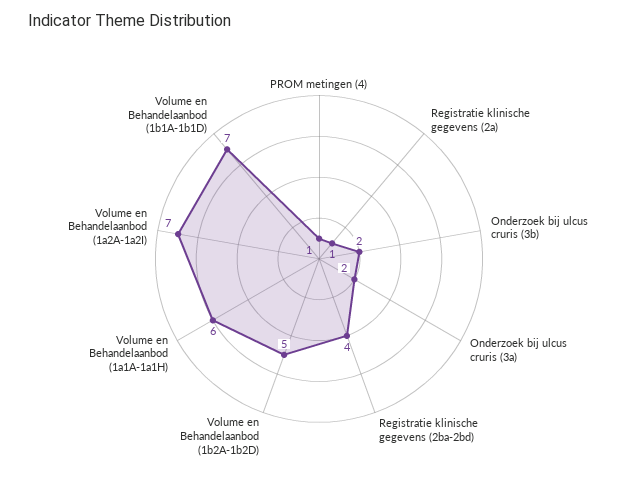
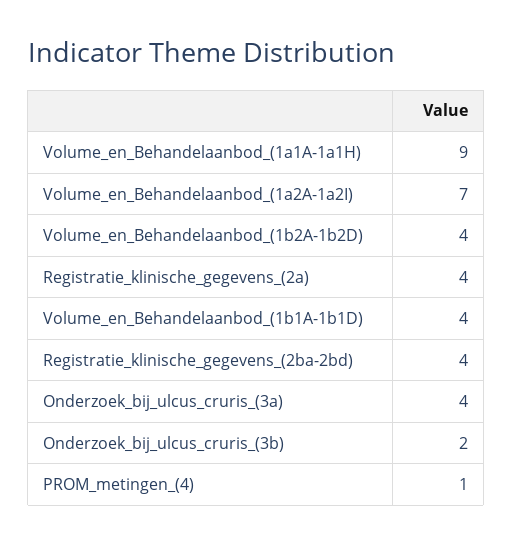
  {
    "PROM metingen (4)": 1,
-   "Registratie klinische gegevens (2a)": 1,
+   "Registratie klinische gegevens (2a)": 4,
    "Onderzoek bij ulcus cruris (3b)": 2,
-   "Onderzoek bij ulcus cruris (3a)": 2,
+   "Onderzoek bij ulcus cruris (3a)": 4,
    "Registratie klinische gegevens (2ba-2bd)": 4,
-   "Volume en Behandelaanbod (1b2A-1b2D)": 5,
+   "Volume en Behandelaanbod (1b2A-1b2D)": 4,
-   "Volume en Behandelaanbod (1a1A-1a1H)": 6,
+   "Volume en Behandelaanbod (1a1A-1a1H)": 9,
    "Volume en Behandelaanbod (1a2A-1a2I)": 7,
-   "Volume en Behandelaanbod (1b1A-1b1D)": 7
+   "Volume en Behandelaanbod (1b1A-1b1D)": 4
  }

